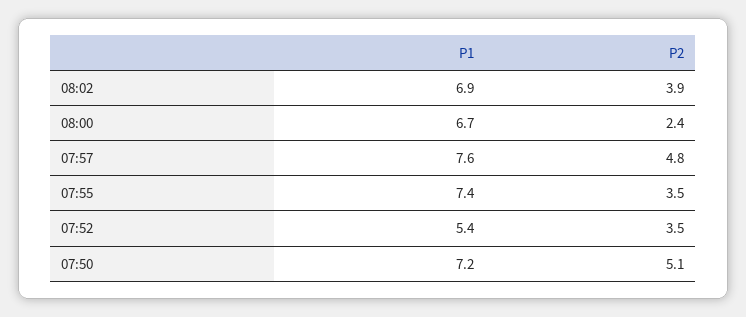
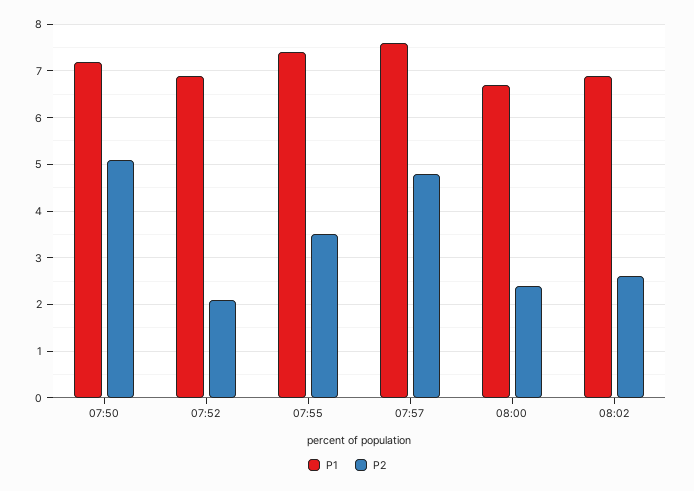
  {
    "P1": {
      "08:02": 6.9,
      "08:00": 6.7,
      "07:57": 7.6,
      "07:55": 7.4,
-     "07:52": 5.4,
+     "07:52": 7,
      "07:50": 7.2
    },
    "P2": {
-     "08:02": 3.9,
+     "08:02": 2.5,
      "08:00": 2.4,
      "07:57": 4.8,
      "07:55": 3.5,
-     "07:52": 3.5,
+     "07:52": 2,
      "07:50": 5.1
    }
  }

